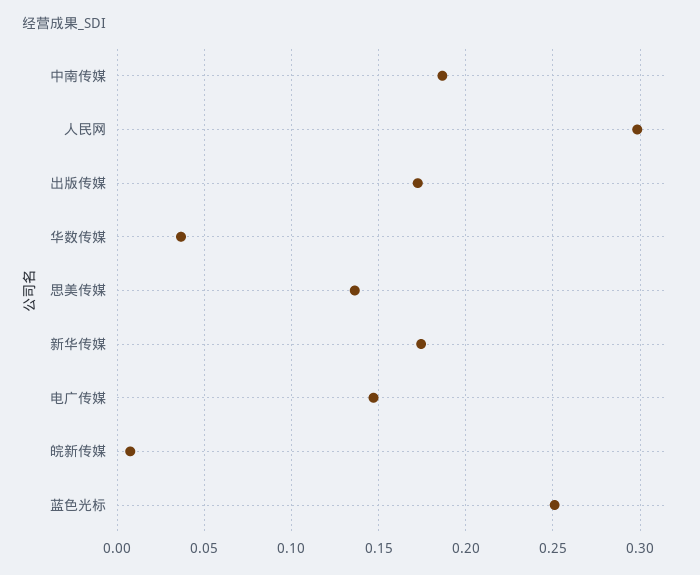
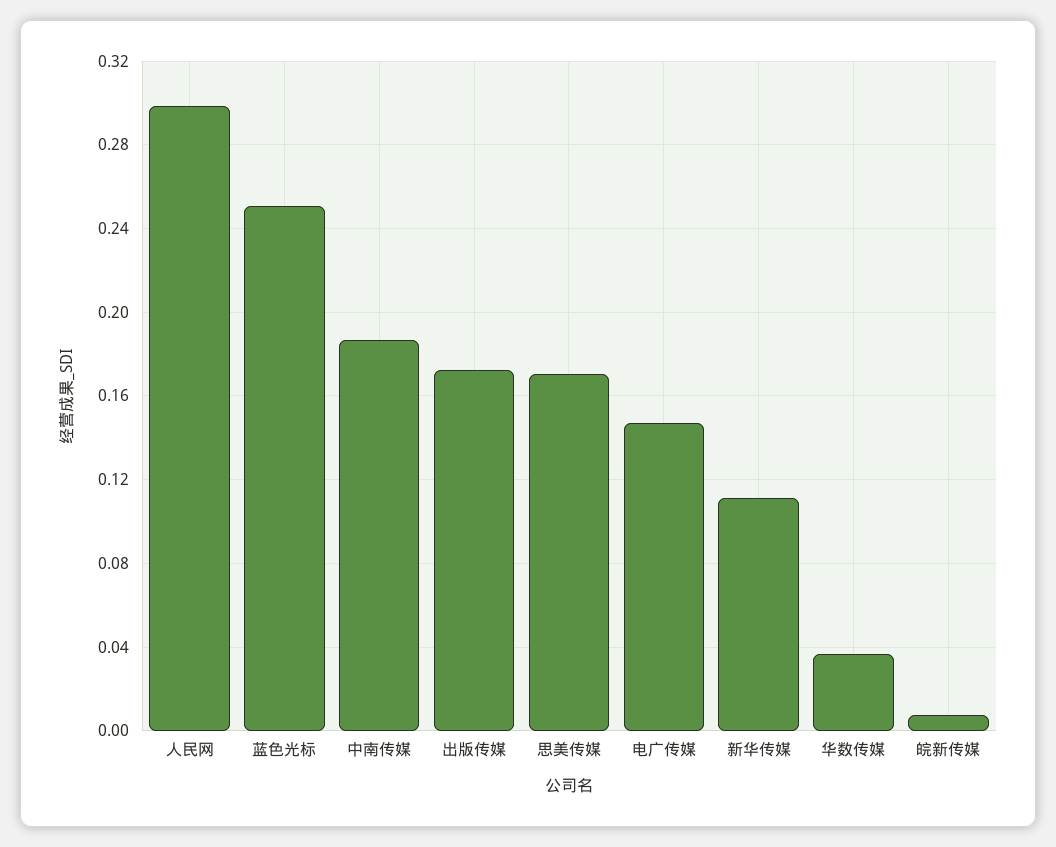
  {
    "中南传媒": 0.185,
    "人民网": 0.3,
    "出版传媒": 0.175,
    "华数传媒": 0.035,
-   "思美传媒": 0.135,
+   "思美传媒": 0.17,
-   "新华传媒": 0.175,
+   "新华传媒": 0.11,
    "电广传媒": 0.145,
    "皖新传媒": 0.01,
    "蓝色光标": 0.25
  }

